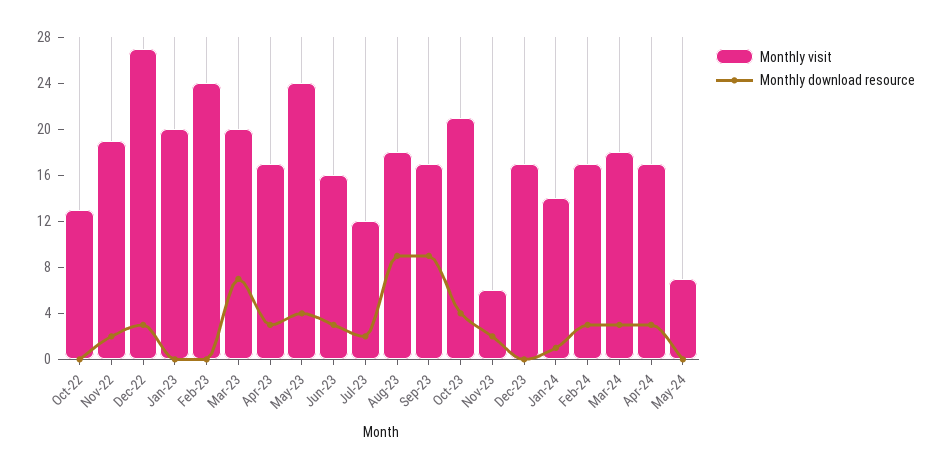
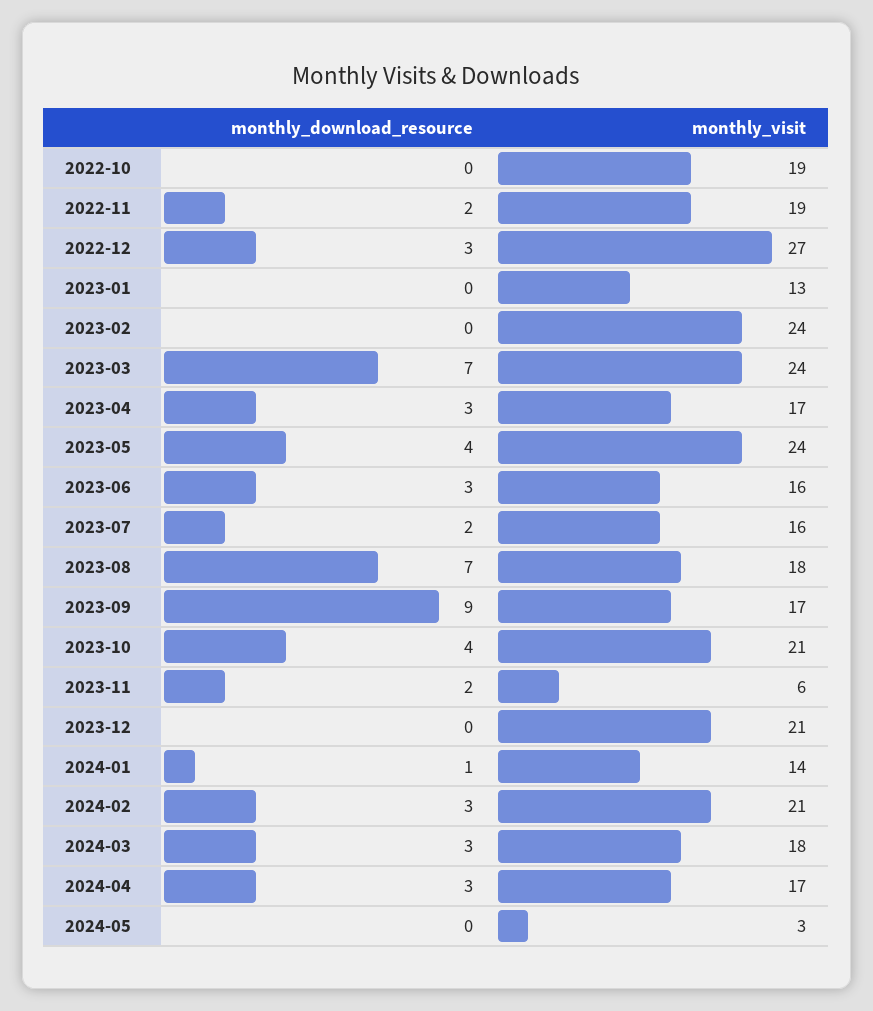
  {
    "Monthly visit": {
-     "Oct-22": 13,
+     "Oct-22": 19,
      "Nov-22": 19,
      "Dec-22": 27,
-     "Jan-23": 20,
+     "Jan-23": 13,
      "Feb-23": 24,
-     "Mar-23": 20,
+     "Mar-23": 24,
      "Apr-23": 17,
      "May-23": 24,
      "Jun-23": 16,
-     "Jul-23": 12,
+     "Jul-23": 16,
      "Aug-23": 18,
      "Sep-23": 17,
      "Oct-23": 21,
      "Nov-23": 6,
-     "Dec-23": 17,
+     "Dec-23": 21,
      "Jan-24": 14,
-     "Feb-24": 17,
+     "Feb-24": 21,
      "Mar-24": 18,
      "Apr-24": 17,
-     "May-24": 7
+     "May-24": 3
    },
    "Monthly download resource": {
      "Oct-22": 0,
      "Nov-22": 2,
      "Dec-22": 3,
      "Jan-23": 0,
      "Feb-23": 0,
      "Mar-23": 7,
      "Apr-23": 3,
      "May-23": 4,
      "Jun-23": 3,
      "Jul-23": 2,
-     "Aug-23": 9,
+     "Aug-23": 7,
      "Sep-23": 9,
      "Oct-23": 4,
      "Nov-23": 2,
      "Dec-23": 0,
      "Jan-24": 1,
      "Feb-24": 3,
      "Mar-24": 3,
      "Apr-24": 3,
      "May-24": 0
    }
  }

